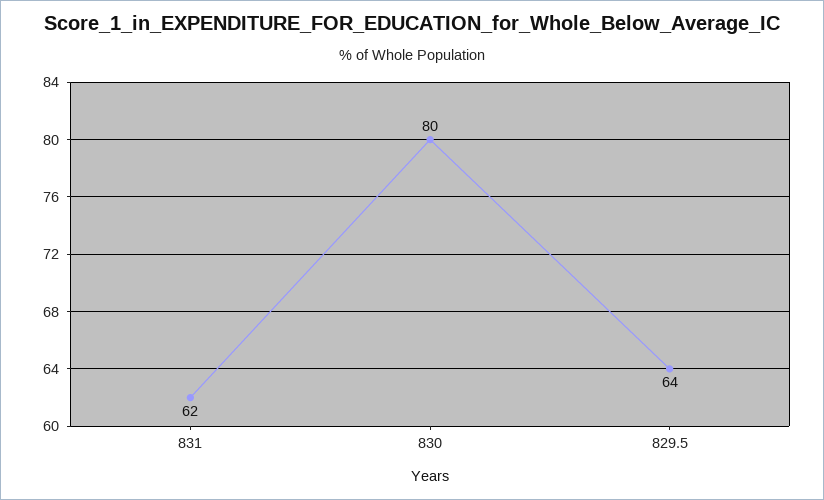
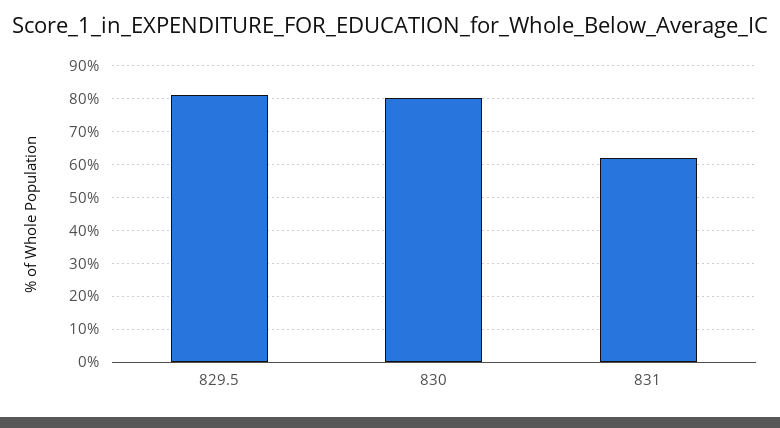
  {
    "831": 62,
    "830": 80,
-   "829.5": 64
+   "829.5": 80
  }

